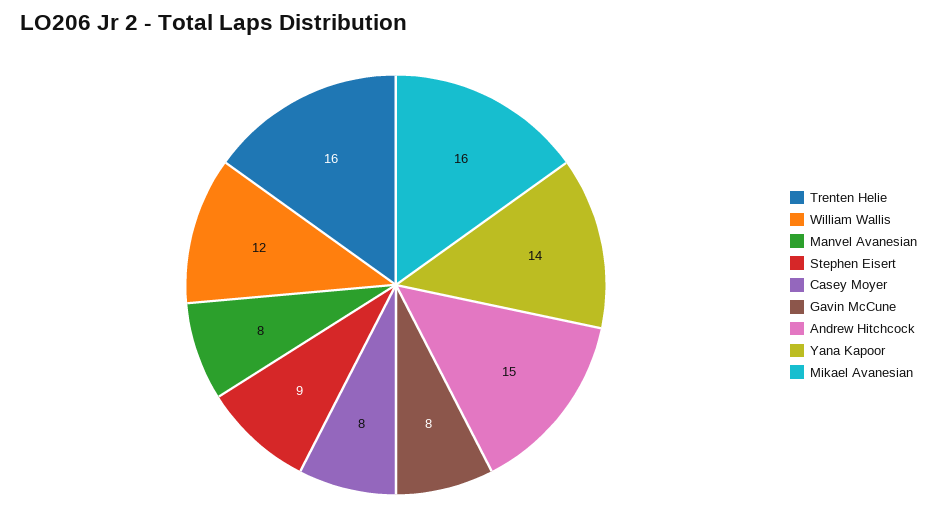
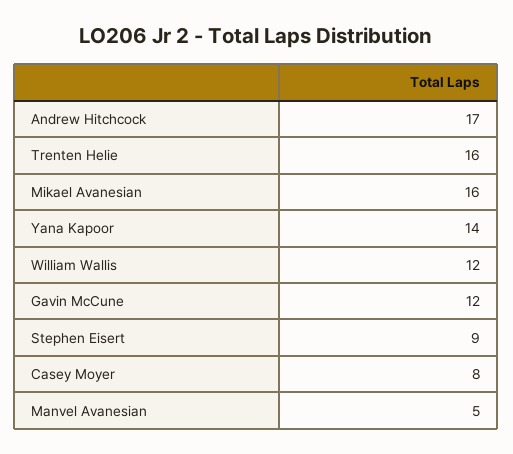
  {
    "Trenten Helie": 16,
    "William Wallis": 12,
-   "Manvel Avanesian": 8,
+   "Manvel Avanesian": 5,
    "Stephen Eisert": 9,
    "Casey Moyer": 8,
-   "Gavin McCune": 8,
+   "Gavin McCune": 12,
-   "Andrew Hitchcock": 15,
+   "Andrew Hitchcock": 17,
    "Yana Kapoor": 14,
    "Mikael Avanesian": 16
  }

